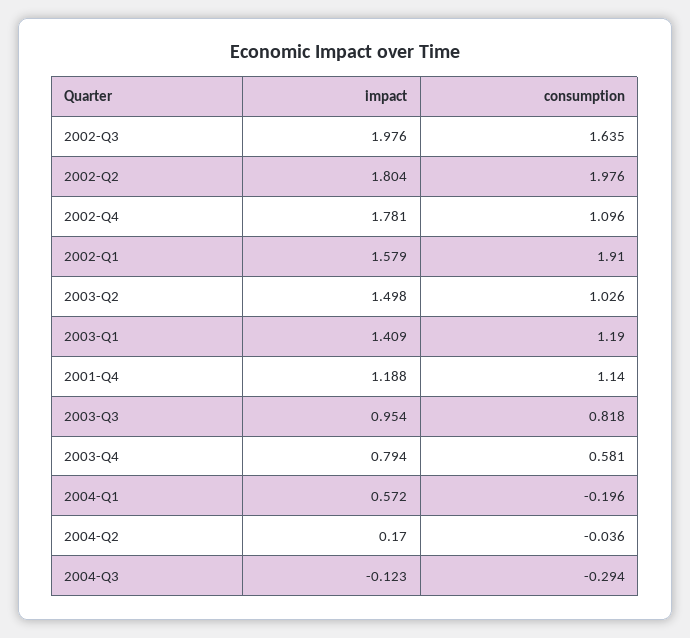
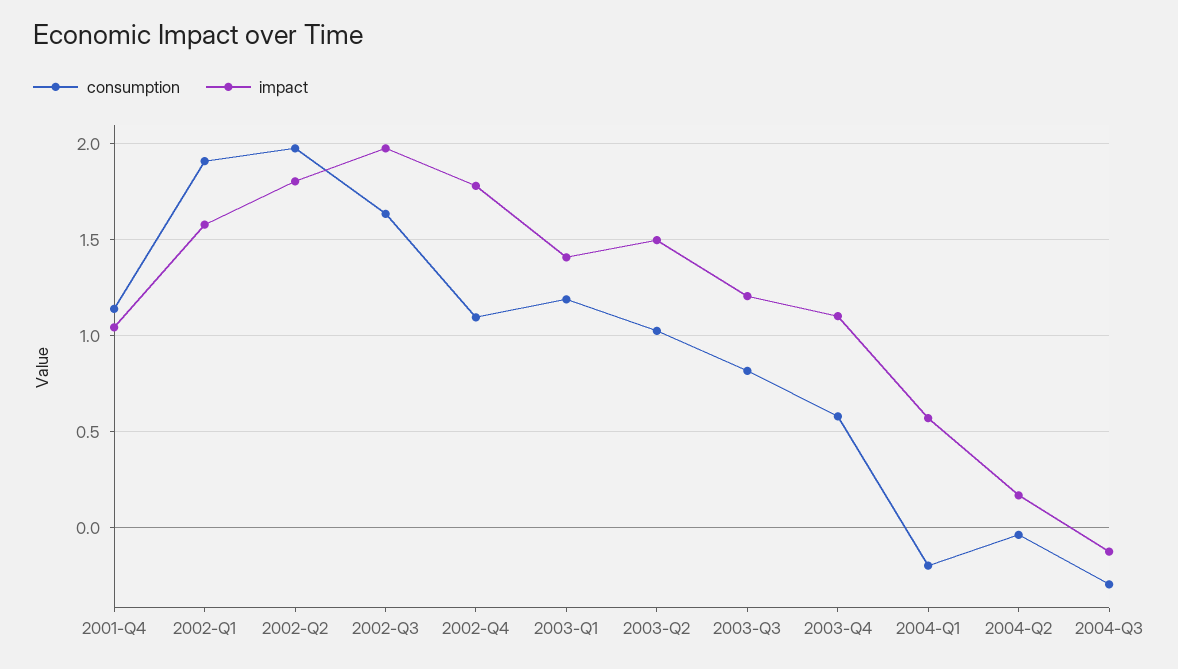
  {
    "impact": {
      "2002-Q3": 1.976,
      "2002-Q2": 1.804,
      "2002-Q4": 1.781,
      "2002-Q1": 1.579,
      "2003-Q2": 1.498,
      "2003-Q1": 1.409,
-     "2001-Q4": 1.188,
+     "2001-Q4": 1.05,
-     "2003-Q3": 0.954,
+     "2003-Q3": 1.2,
-     "2003-Q4": 0.794,
+     "2003-Q4": 1.1,
      "2004-Q1": 0.572,
      "2004-Q2": 0.17,
      "2004-Q3": -0.123
    },
    "consumption": {
      "2002-Q3": 1.635,
      "2002-Q2": 1.976,
      "2002-Q4": 1.096,
      "2002-Q1": 1.91,
      "2003-Q2": 1.026,
      "2003-Q1": 1.19,
      "2001-Q4": 1.14,
      "2003-Q3": 0.818,
      "2003-Q4": 0.581,
      "2004-Q1": -0.196,
      "2004-Q2": -0.036,
      "2004-Q3": -0.294
    }
  }

